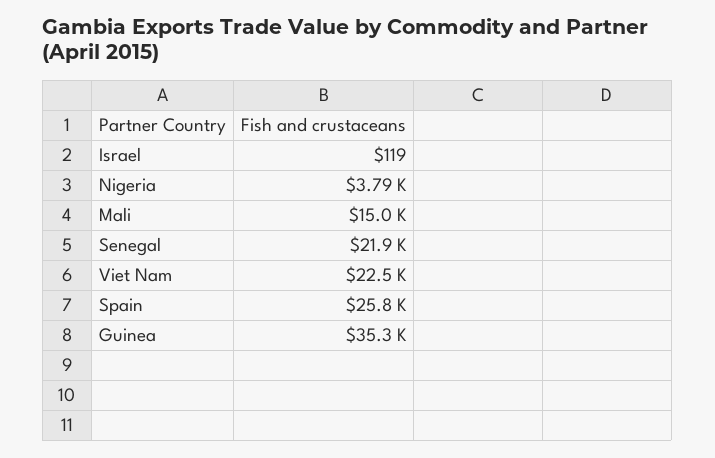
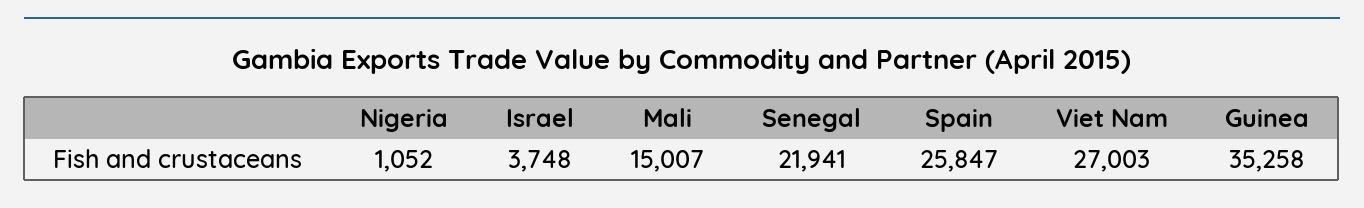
  {
-   "Israel": 119,
+   "Israel": 3748,
-   "Nigeria": 3790,
+   "Nigeria": 1052,
    "Mali": 15007,
    "Senegal": 21941,
-   "Viet Nam": 22500,
+   "Viet Nam": 27003,
    "Spain": 25847,
    "Guinea": 35258
  }

